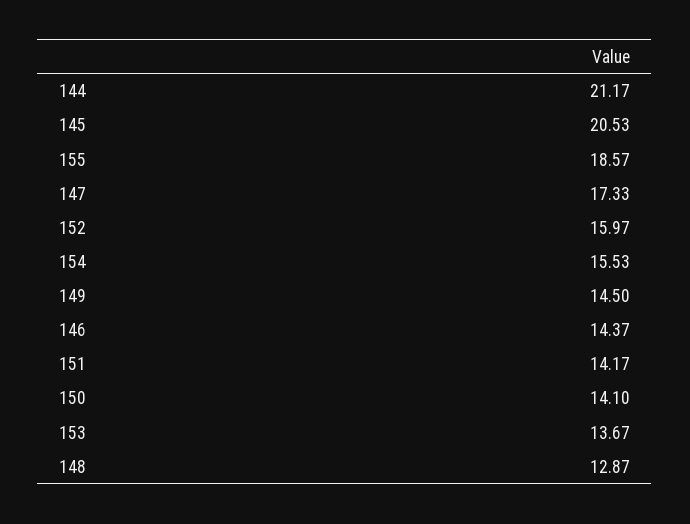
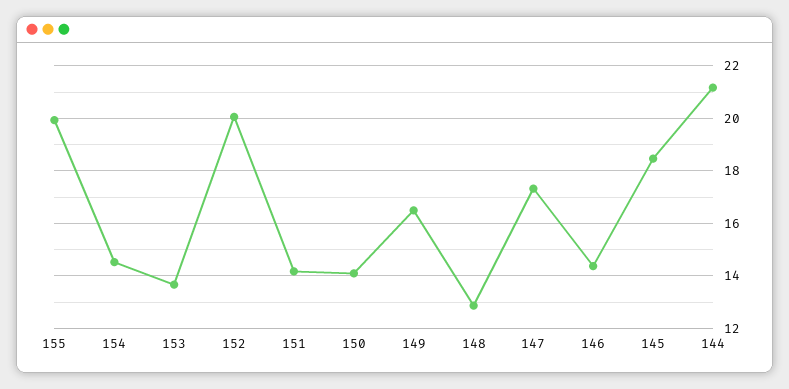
  {
    "144": 21.17,
-   "145": 20.53,
+   "145": 18.5,
-   "155": 18.57,
+   "155": 20,
    "147": 17.33,
-   "152": 15.97,
+   "152": 20,
-   "154": 15.53,
+   "154": 14.5,
-   "149": 14.5,
+   "149": 16.5,
    "146": 14.37,
    "151": 14.17,
    "150": 14.1,
    "153": 13.67,
    "148": 12.87
  }

